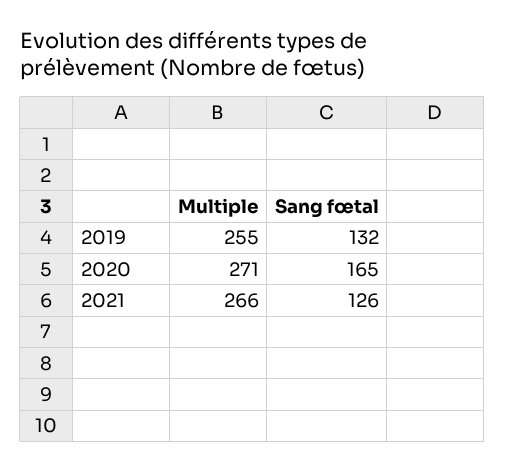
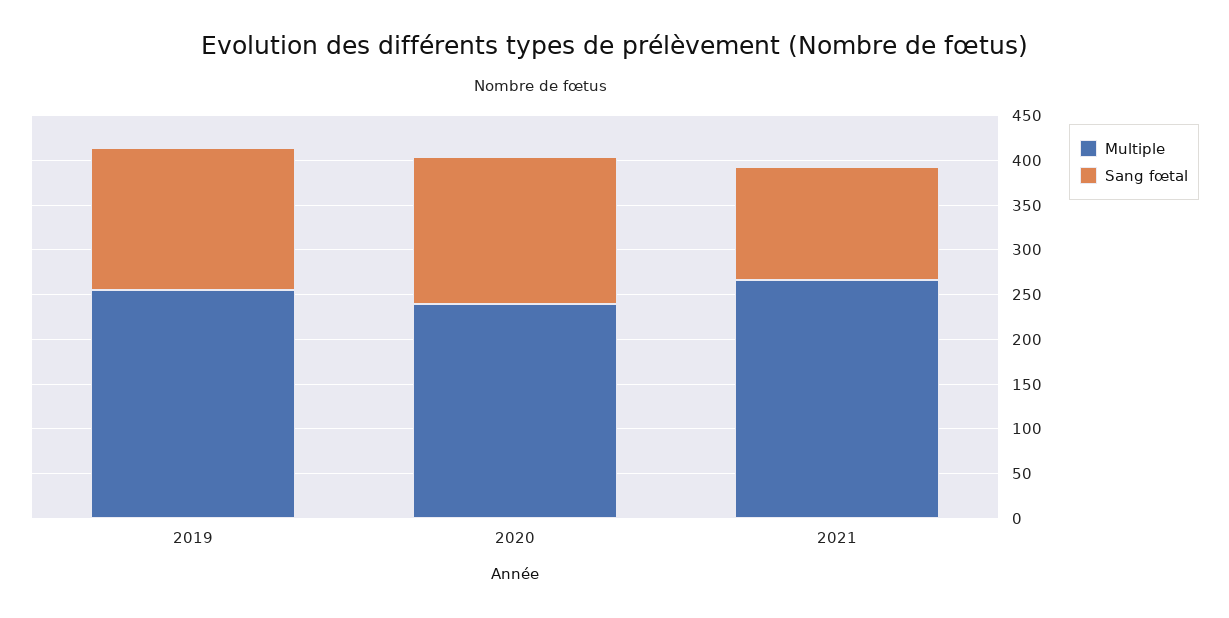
  {
    "Multiple": {
      "2019": 255,
-     "2020": 271,
+     "2020": 240,
      "2021": 266
    },
    "Sang fœtal": {
-     "2019": 132,
+     "2019": 160,
      "2020": 165,
      "2021": 126
    }
  }

